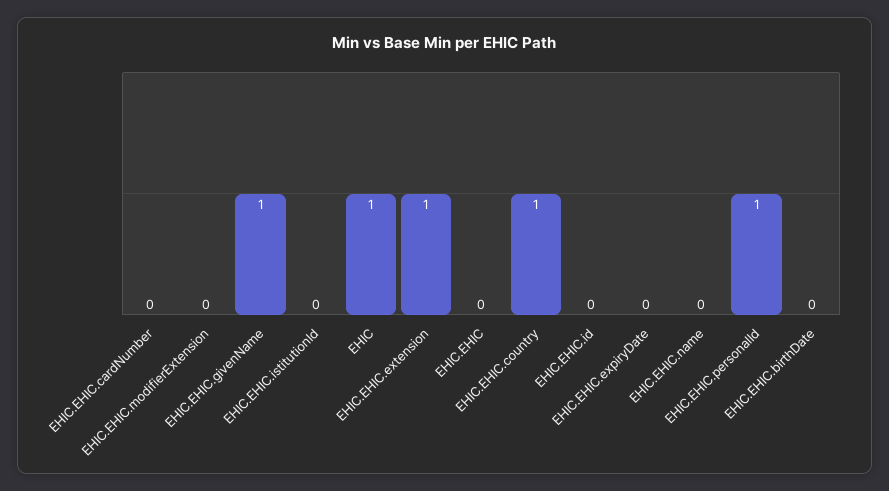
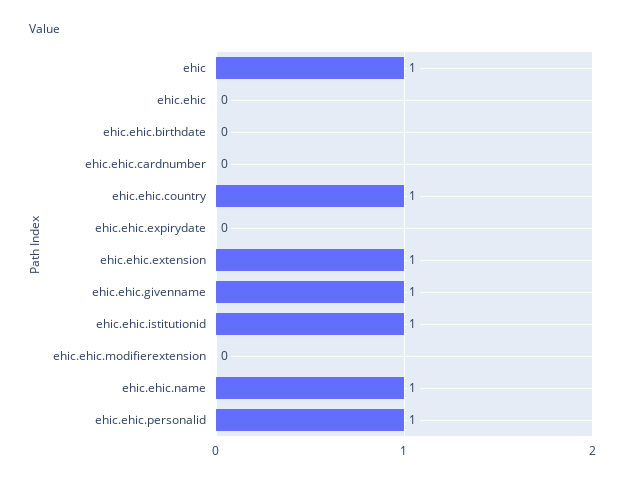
  {
    "EHIC.EHIC.cardNumber": 0,
    "EHIC.EHIC.modifierExtension": 0,
    "EHIC.EHIC.givenName": 1,
-   "EHIC.EHIC.istitutionId": 0,
+   "EHIC.EHIC.istitutionId": 1,
    "EHIC": 1,
    "EHIC.EHIC.extension": 1,
    "EHIC.EHIC": 0,
    "EHIC.EHIC.country": 1,
-   "EHIC.EHIC.id": 0,
    "EHIC.EHIC.expiryDate": 0,
-   "EHIC.EHIC.name": 0,
+   "EHIC.EHIC.name": 1,
    "EHIC.EHIC.personalId": 1,
    "EHIC.EHIC.birthDate": 0
  }

